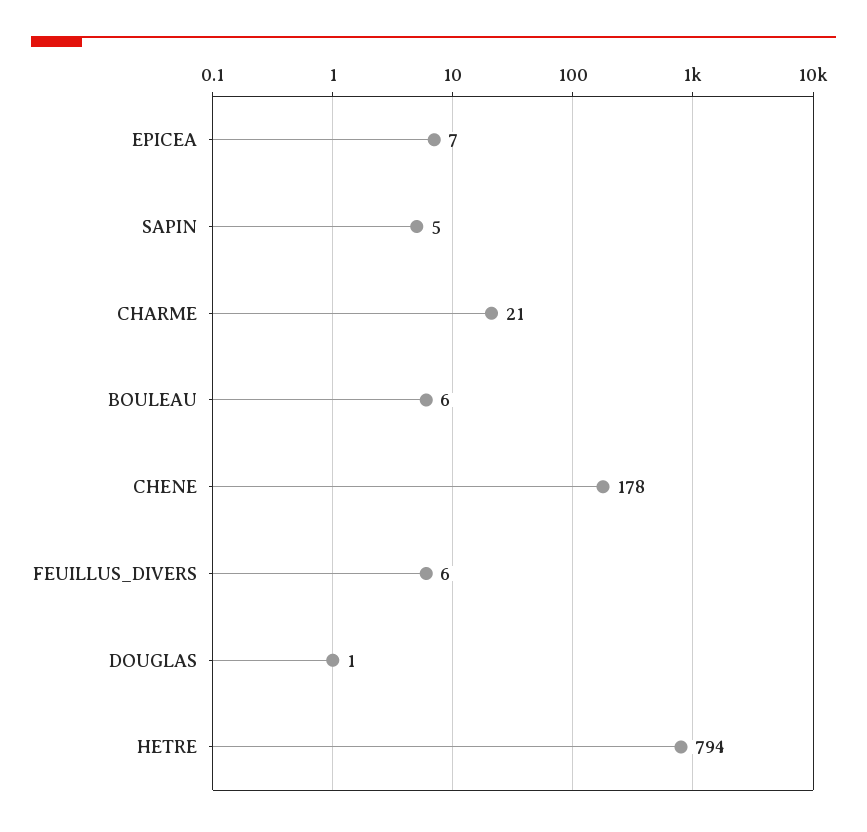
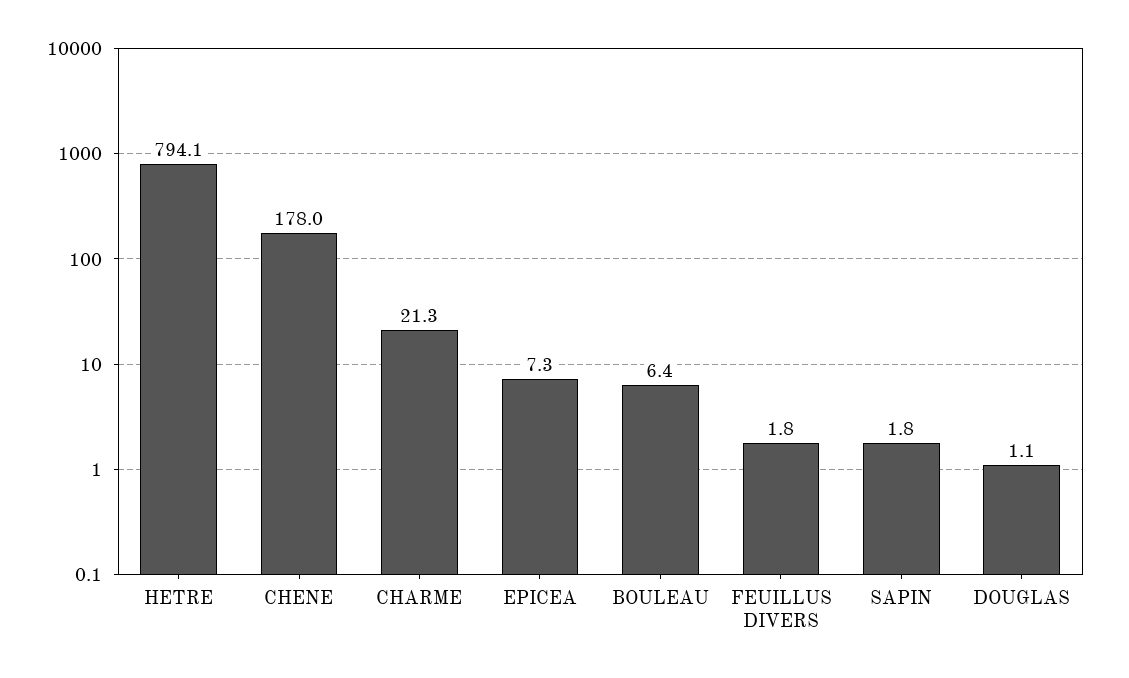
  {
    "EPICEA": 7.3,
-   "SAPIN": 5,
+   "SAPIN": 1.8,
    "CHARME": 21.3,
    "BOULEAU": 6.4,
    "CHENE": 178,
-   "FEUILLUS_DIVERS": 6,
+   "FEUILLUS_DIVERS": 1.8,
    "DOUGLAS": 1.1,
    "HETRE": 794.1
  }

